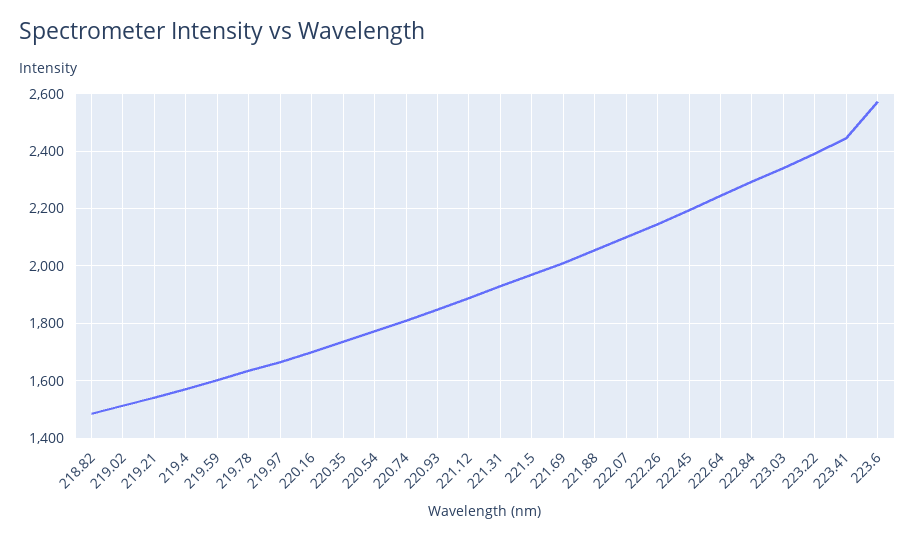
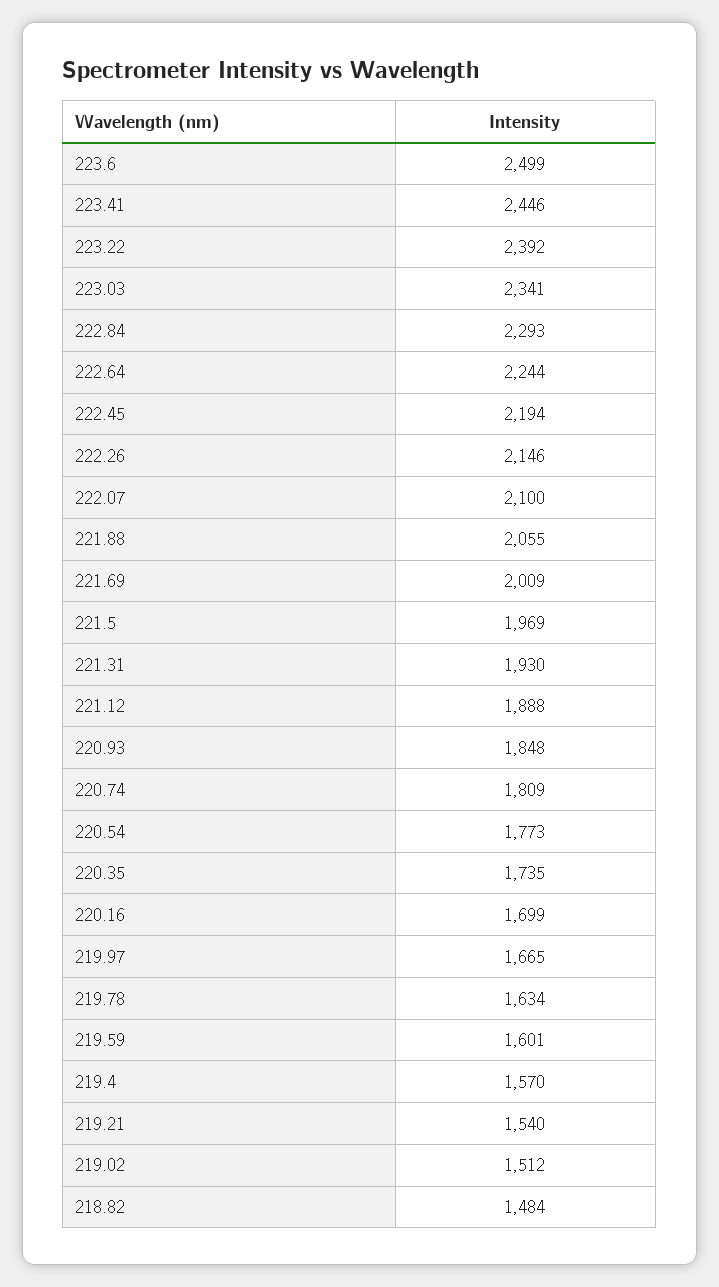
  {
    "218.82": 1484,
    "219.02": 1512,
    "219.21": 1540,
    "219.4": 1570,
    "219.59": 1601,
    "219.78": 1634,
    "219.97": 1665,
    "220.16": 1699,
    "220.35": 1735,
    "220.54": 1773,
    "220.74": 1809,
    "220.93": 1848,
    "221.12": 1888,
    "221.31": 1930,
    "221.5": 1969,
    "221.69": 2009,
    "221.88": 2055,
    "222.07": 2100,
    "222.26": 2146,
    "222.45": 2194,
    "222.64": 2244,
    "222.84": 2293,
    "223.03": 2341,
    "223.22": 2392,
    "223.41": 2446,
-   "223.6": 2575
+   "223.6": 2499
  }

